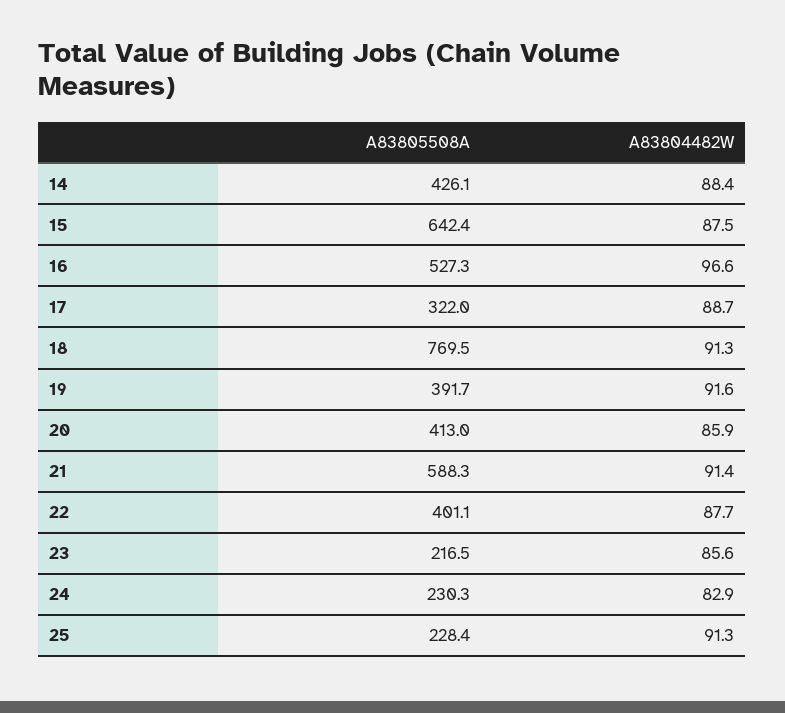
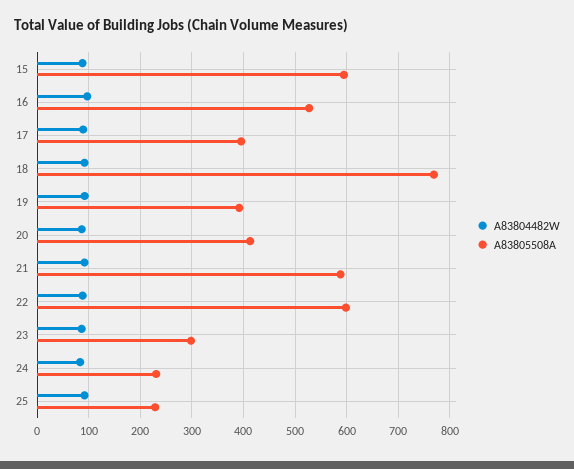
  {
    "A83805508A": {
-     "14": 426.1,
-     "15": 642.4,
+     "15": 600,
      "16": 527.3,
-     "17": 322,
+     "17": 400,
      "18": 769.5,
      "19": 391.7,
      "20": 413,
      "21": 588.3,
-     "22": 401.1,
+     "22": 600,
-     "23": 216.5,
+     "23": 300,
      "24": 230.3,
      "25": 228.4
    },
    "A83804482W": {
-     "14": 88.4,
      "15": 87.5,
      "16": 96.6,
      "17": 88.7,
      "18": 91.3,
      "19": 91.6,
      "20": 85.9,
      "21": 91.4,
      "22": 87.7,
      "23": 85.6,
      "24": 82.9,
      "25": 91.3
    }
  }

